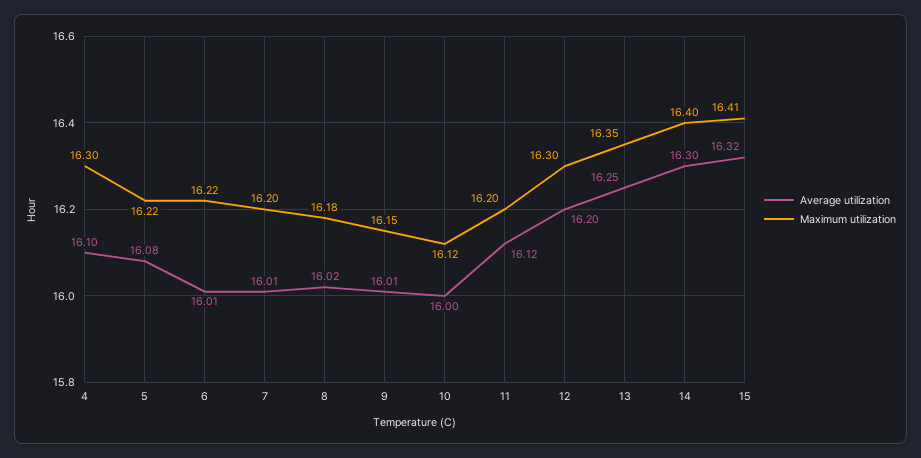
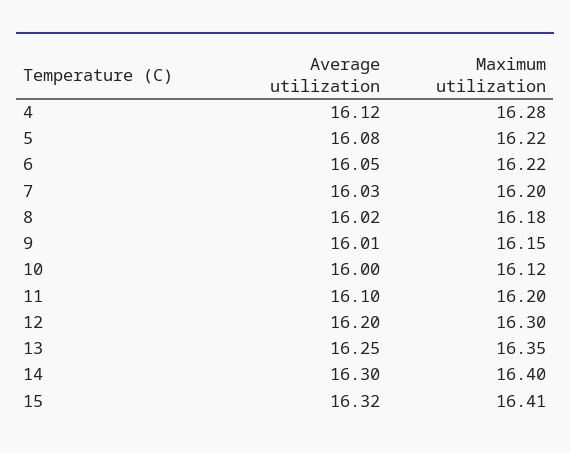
  {
    "Average utilization": {
-     "4": 16.1,
+     "4": 16.12,
      "5": 16.08,
-     "6": 16.01,
+     "6": 16.05,
-     "7": 16.01,
+     "7": 16.03,
      "8": 16.02,
      "9": 16.01,
      "10": 16,
-     "11": 16.12,
+     "11": 16.1,
      "12": 16.2,
      "13": 16.25,
      "14": 16.3,
      "15": 16.32
    },
    "Maximum utilization": {
-     "4": 16.3,
+     "4": 16.28,
      "5": 16.22,
      "6": 16.22,
      "7": 16.2,
      "8": 16.18,
      "9": 16.15,
      "10": 16.12,
      "11": 16.2,
      "12": 16.3,
      "13": 16.35,
      "14": 16.4,
      "15": 16.41
    }
  }

